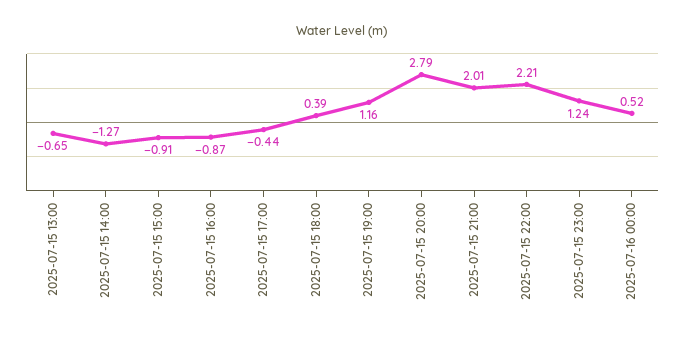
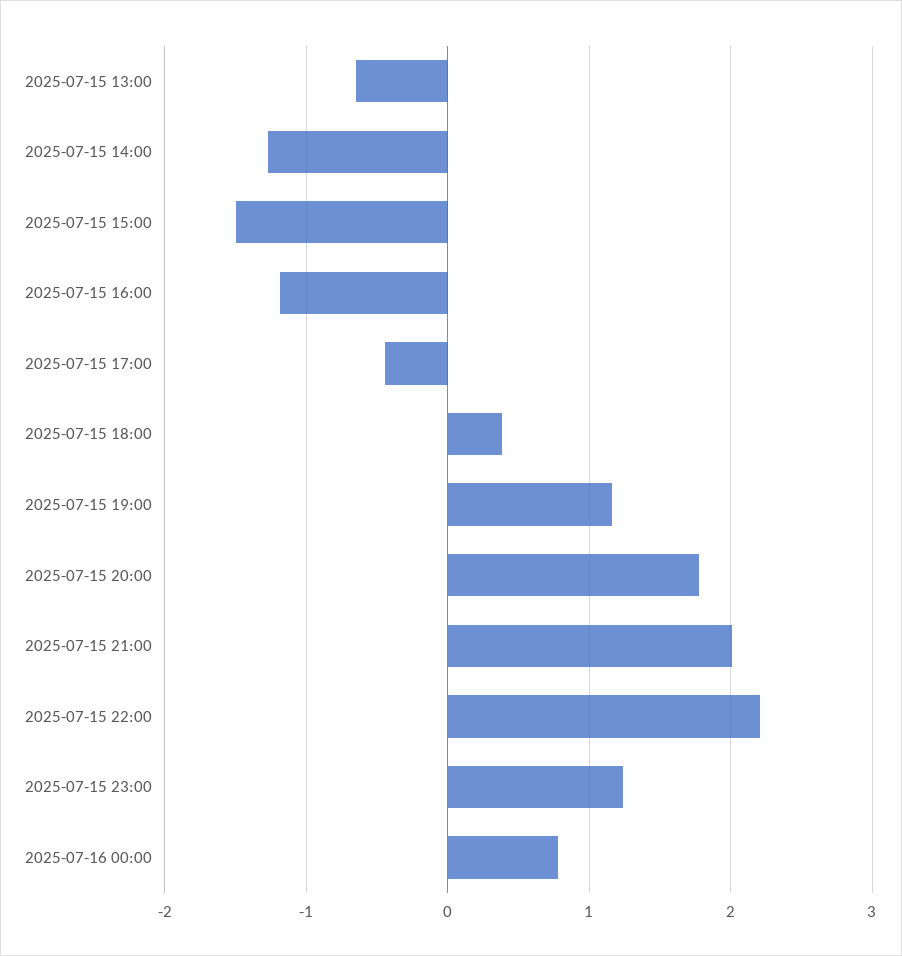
  {
    "2025-07-15 13:00": -0.65,
    "2025-07-15 14:00": -1.27,
-   "2025-07-15 15:00": -0.91,
+   "2025-07-15 15:00": -1.5,
-   "2025-07-15 16:00": -0.87,
+   "2025-07-15 16:00": -1.2,
    "2025-07-15 17:00": -0.44,
    "2025-07-15 18:00": 0.39,
    "2025-07-15 19:00": 1.16,
-   "2025-07-15 20:00": 2.79,
+   "2025-07-15 20:00": 1.8,
    "2025-07-15 21:00": 2.01,
    "2025-07-15 22:00": 2.21,
    "2025-07-15 23:00": 1.24,
-   "2025-07-16 00:00": 0.52
+   "2025-07-16 00:00": 0.8
  }

